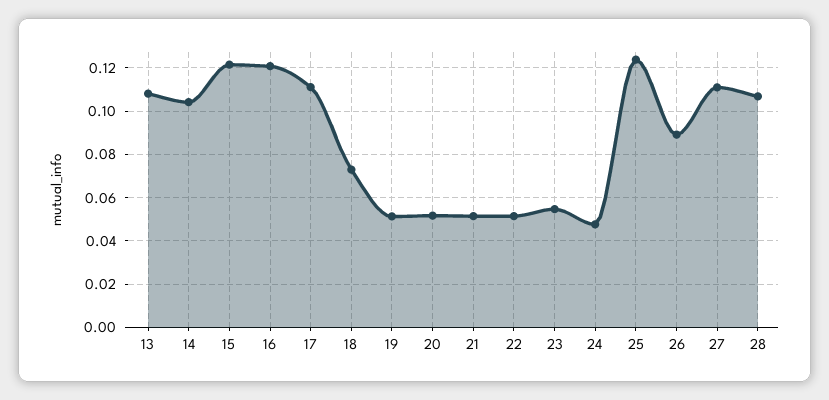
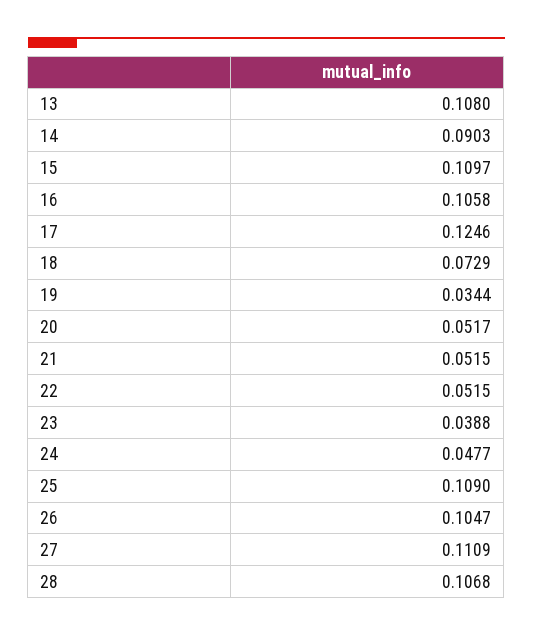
  {
    "13": 0.108,
-   "14": 0.105,
+   "14": 0.0903,
-   "15": 0.12,
+   "15": 0.1097,
-   "16": 0.12,
+   "16": 0.1058,
-   "17": 0.11,
+   "17": 0.1246,
    "18": 0.0729,
-   "19": 0.05,
+   "19": 0.0344,
    "20": 0.0517,
    "21": 0.0515,
    "22": 0.0515,
-   "23": 0.055,
+   "23": 0.0388,
    "24": 0.0477,
-   "25": 0.125,
+   "25": 0.109,
-   "26": 0.09,
+   "26": 0.1047,
    "27": 0.1109,
    "28": 0.1068
  }

